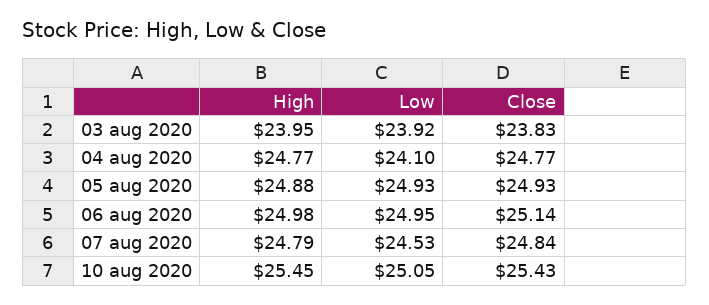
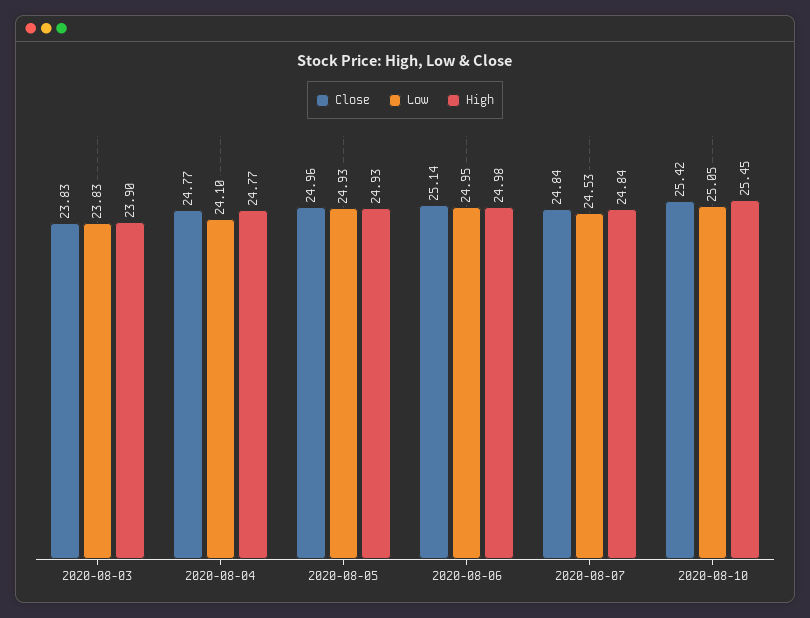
  {
    "High": {
-     "03 aug 2020": 23.95,
+     "03 aug 2020": 23.9,
      "04 aug 2020": 24.77,
-     "05 aug 2020": 24.88,
+     "05 aug 2020": 24.93,
      "06 aug 2020": 24.98,
-     "07 aug 2020": 24.79,
+     "07 aug 2020": 24.84,
      "10 aug 2020": 25.45
    },
    "Low": {
-     "03 aug 2020": 23.92,
+     "03 aug 2020": 23.83,
      "04 aug 2020": 24.1,
      "05 aug 2020": 24.93,
      "06 aug 2020": 24.95,
      "07 aug 2020": 24.53,
      "10 aug 2020": 25.05
    },
    "Close": {
      "03 aug 2020": 23.83,
      "04 aug 2020": 24.77,
-     "05 aug 2020": 24.93,
+     "05 aug 2020": 24.96,
      "06 aug 2020": 25.14,
      "07 aug 2020": 24.84,
-     "10 aug 2020": 25.43
+     "10 aug 2020": 25.42
    }
  }

